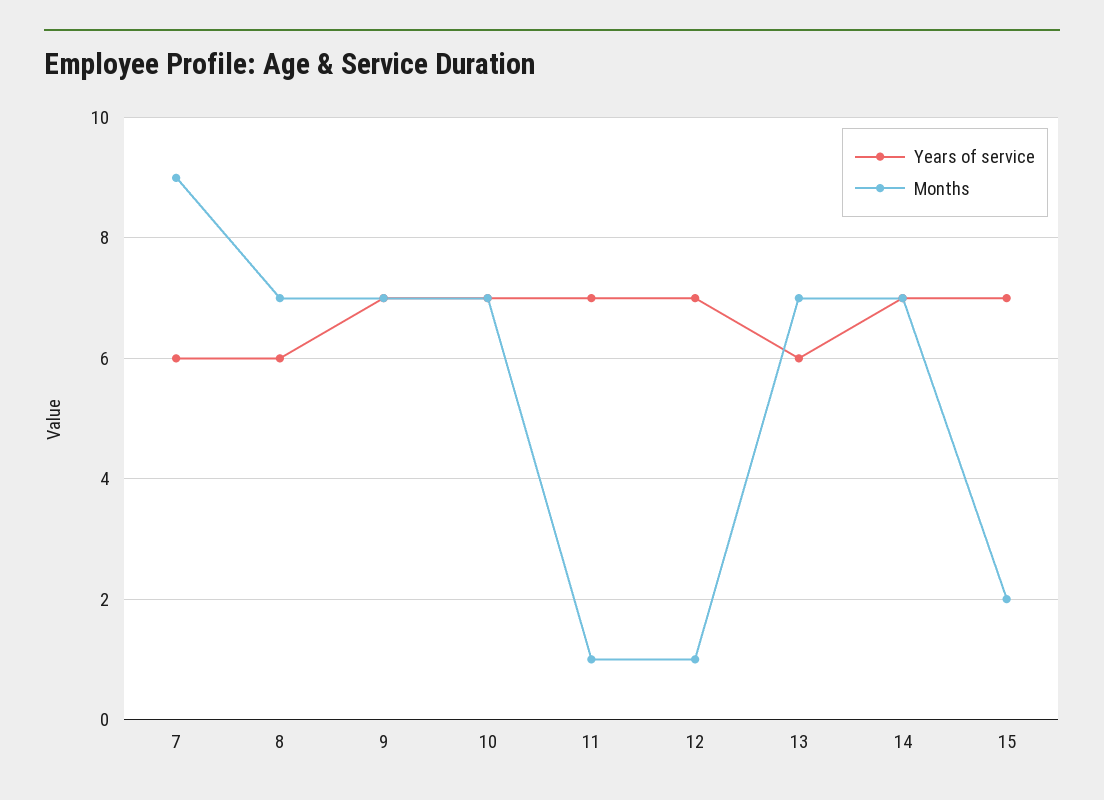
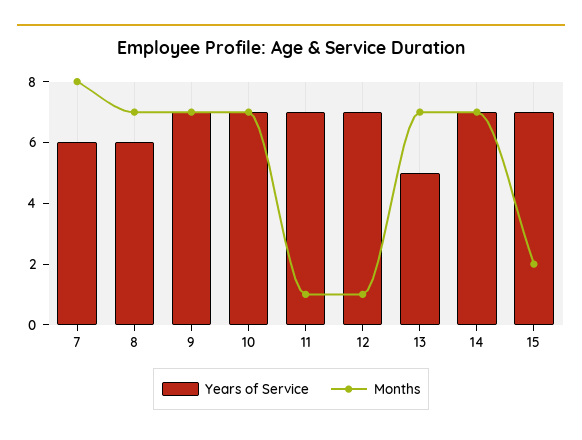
  {
    "Years of service": {
      "7": 6,
      "8": 6,
      "9": 7,
      "10": 7,
      "11": 7,
      "12": 7,
-     "13": 6,
+     "13": 5,
      "14": 7,
      "15": 7
    },
    "Months": {
-     "7": 9,
+     "7": 8,
      "8": 7,
      "9": 7,
      "10": 7,
      "11": 1,
      "12": 1,
      "13": 7,
      "14": 7,
      "15": 2
    }
  }

